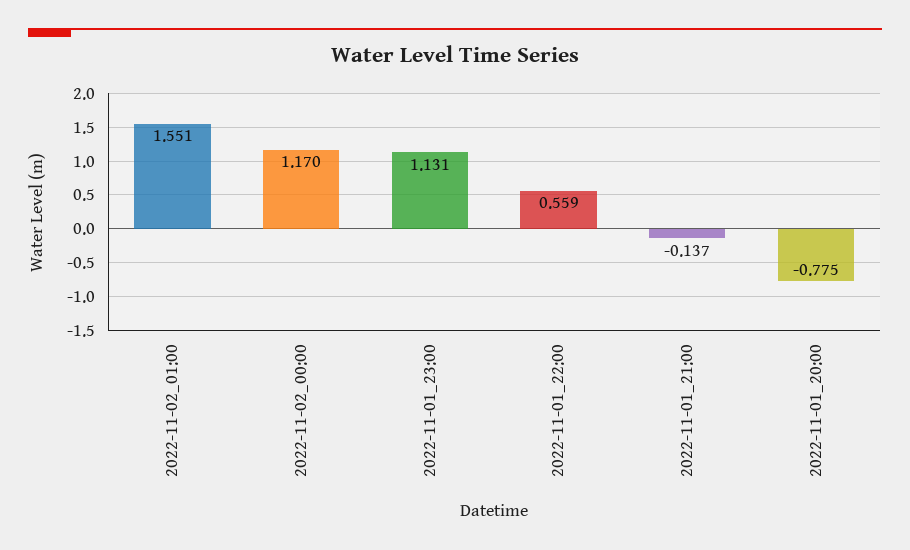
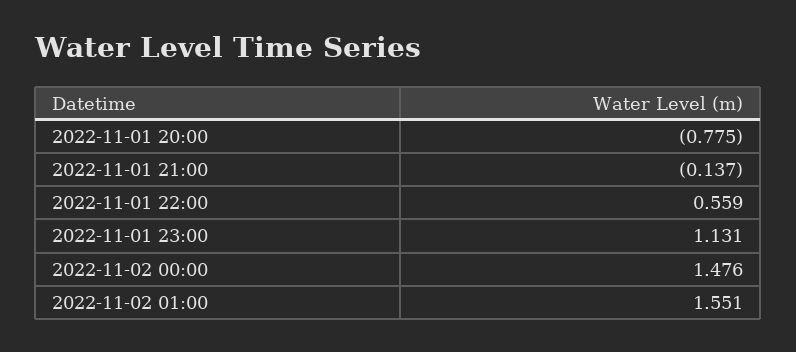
  {
    "2022-11-02_01:00": 1.551,
-   "2022-11-02_00:00": 1.17,
+   "2022-11-02_00:00": 1.476,
    "2022-11-01_23:00": 1.131,
    "2022-11-01_22:00": 0.559,
    "2022-11-01_21:00": -0.137,
    "2022-11-01_20:00": -0.775
  }

